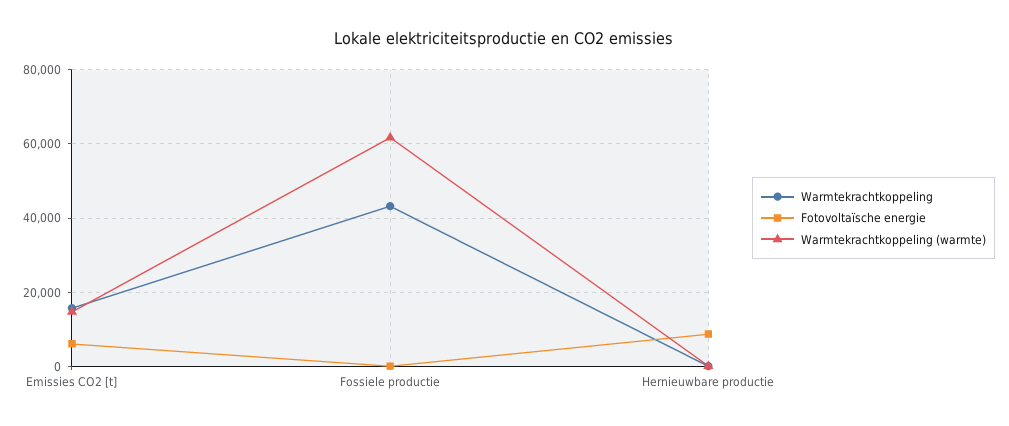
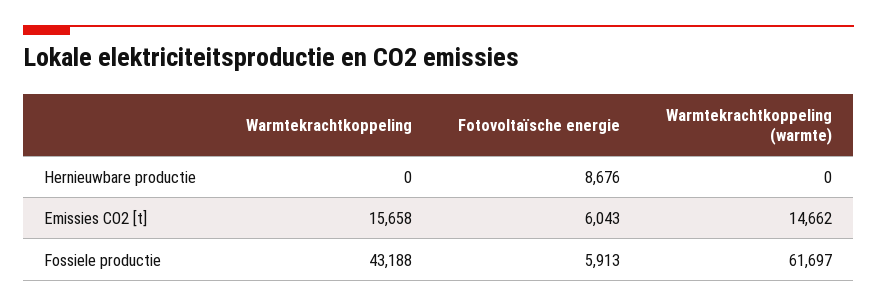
  {
    "Warmtekrachtkoppeling": {
      "Emissies CO2 [t]": 15658,
      "Fossiele productie": 43188,
      "Hernieuwbare productie": 0
    },
    "Fotovoltaïsche energie": {
      "Emissies CO2 [t]": 6043,
-     "Fossiele productie": 0,
+     "Fossiele productie": 5913,
      "Hernieuwbare productie": 8676
    },
    "Warmtekrachtkoppeling (warmte)": {
      "Emissies CO2 [t]": 14662,
      "Fossiele productie": 61697,
      "Hernieuwbare productie": 0
    }
  }

